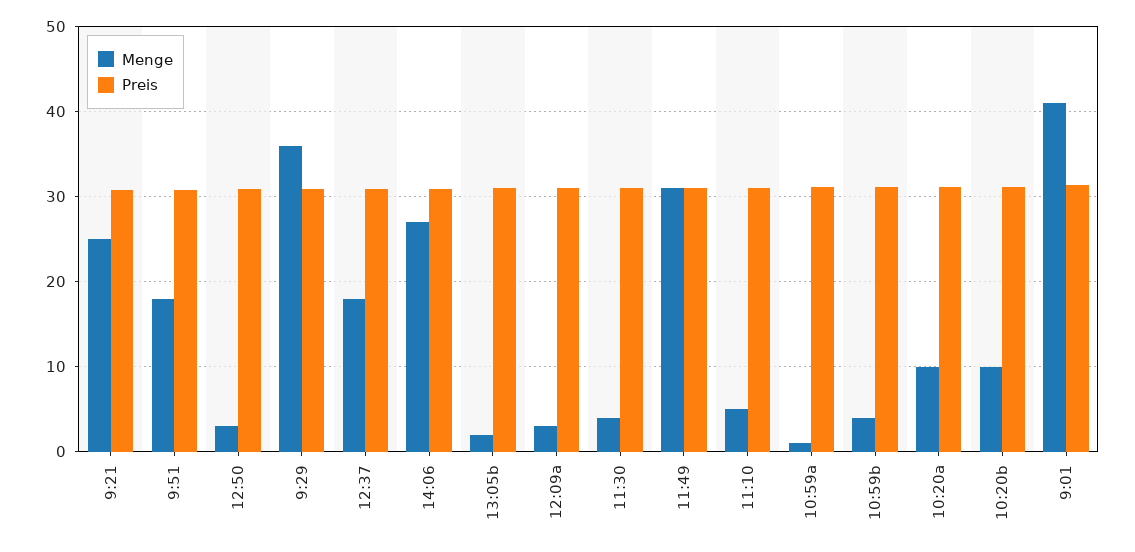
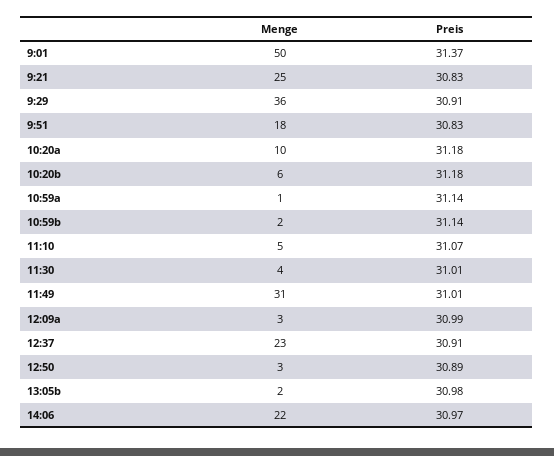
  {
    "Menge": {
      "9:21": 25,
      "9:51": 18,
      "12:50": 3,
      "9:29": 36,
-     "12:37": 18,
+     "12:37": 23,
-     "14:06": 27,
+     "14:06": 22,
      "13:05b": 2,
      "12:09a": 3,
      "11:30": 4,
      "11:49": 31,
      "11:10": 5,
      "10:59a": 1,
-     "10:59b": 4,
+     "10:59b": 2,
      "10:20a": 10,
-     "10:20b": 10,
+     "10:20b": 6,
-     "9:01": 41
+     "9:01": 50
    },
    "Preis": {
      "9:21": 30.83,
      "9:51": 30.83,
      "12:50": 30.89,
      "9:29": 30.91,
      "12:37": 30.91,
      "14:06": 30.97,
      "13:05b": 30.98,
      "12:09a": 30.99,
      "11:30": 31.01,
      "11:49": 31.01,
      "11:10": 31.07,
      "10:59a": 31.14,
      "10:59b": 31.14,
      "10:20a": 31.18,
      "10:20b": 31.18,
      "9:01": 31.37
    }
  }

